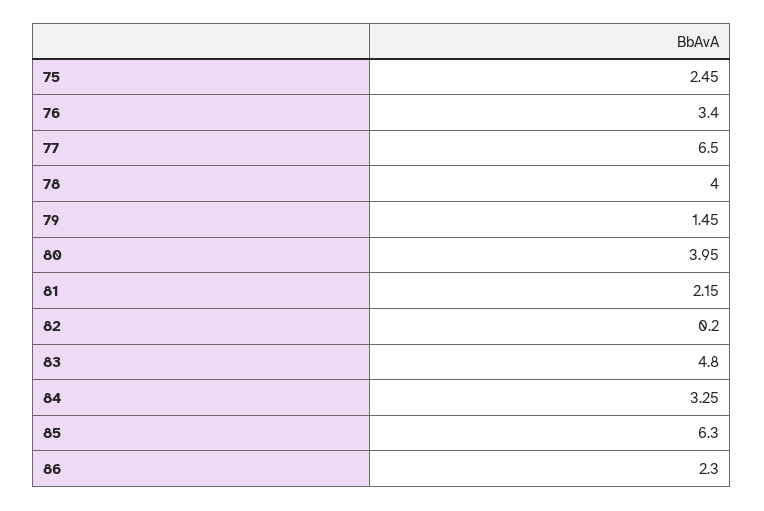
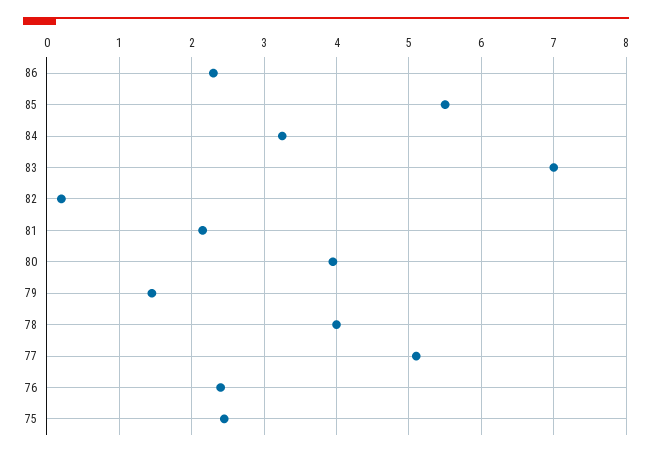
  {
    "75": 2.45,
-   "76": 3.4,
+   "76": 2.4,
-   "77": 6.5,
+   "77": 5.1,
    "78": 4,
    "79": 1.45,
    "80": 3.95,
    "81": 2.15,
    "82": 0.2,
-   "83": 4.8,
+   "83": 7,
    "84": 3.25,
-   "85": 6.3,
+   "85": 5.5,
    "86": 2.3
  }

